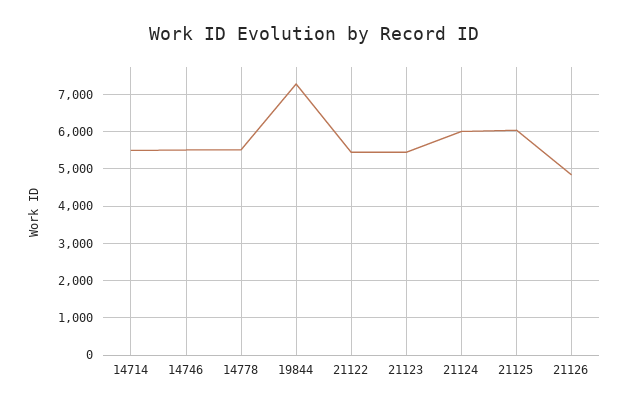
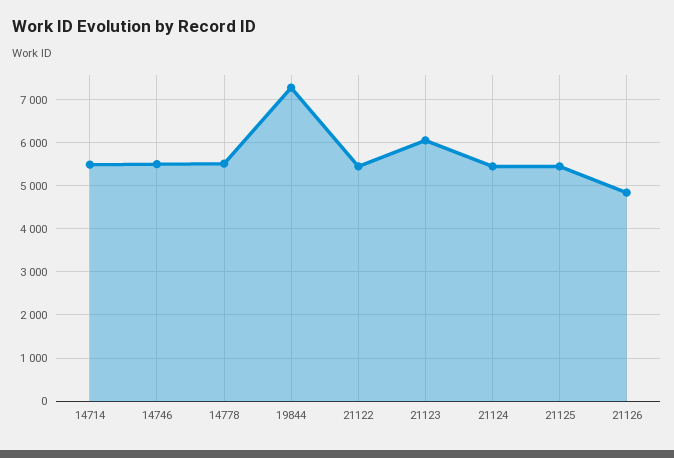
  {
    "14714": 5400,
    "14746": 5600,
    "14778": 5600,
    "19844": 7200,
    "21122": 5400,
-   "21123": 5400,
+   "21123": 6000,
-   "21124": 6000,
+   "21124": 5400,
-   "21125": 6000,
+   "21125": 5400,
    "21126": 4800
  }

